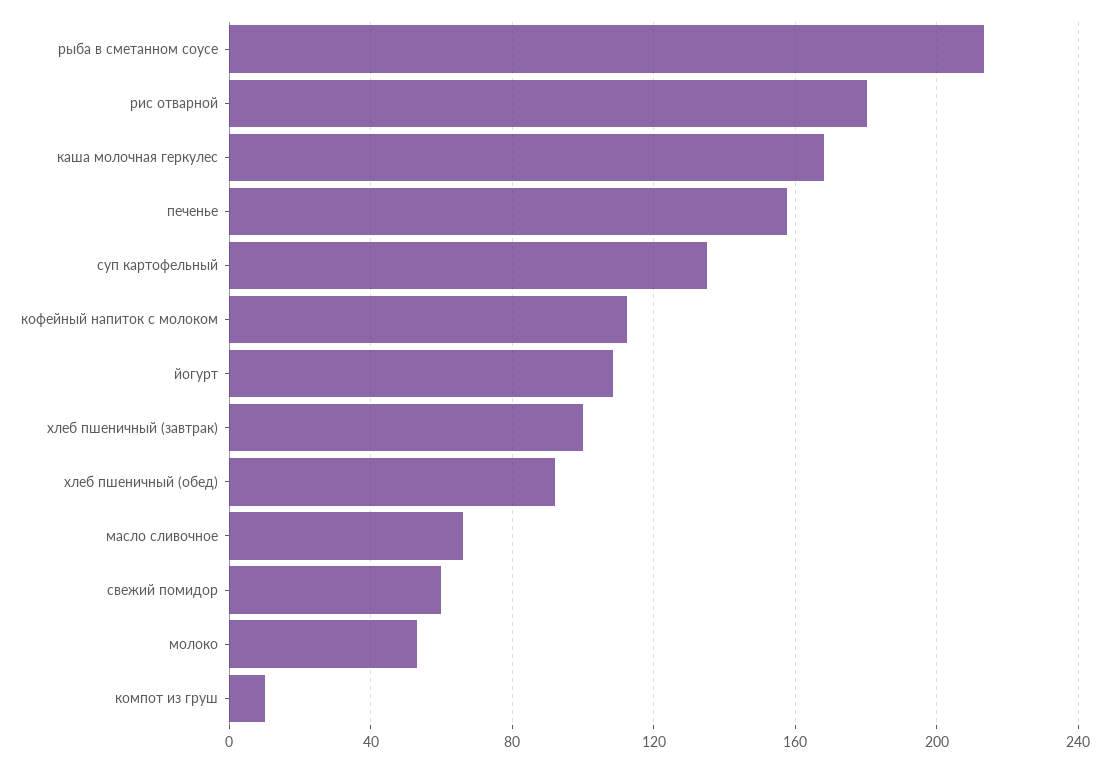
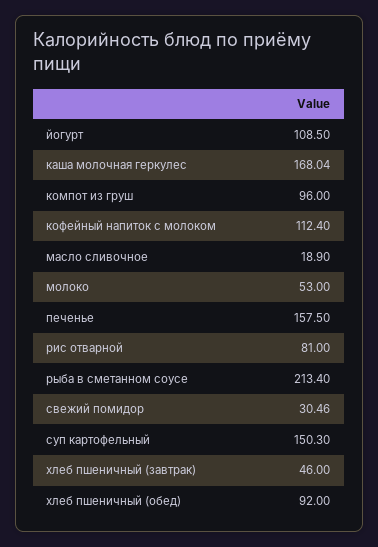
  {
    "рыба в сметанном соусе": 213.4,
-   "рис отварной": 180,
+   "рис отварной": 81,
    "каша молочная геркулес": 168.04,
    "печенье": 157.5,
-   "суп картофельный": 135,
+   "суп картофельный": 150.3,
    "кофейный напиток с молоком": 112.4,
    "йогурт": 108.5,
-   "хлеб пшеничный (завтрак)": 100,
+   "хлеб пшеничный (завтрак)": 46,
    "хлеб пшеничный (обед)": 92,
-   "масло сливочное": 65,
+   "масло сливочное": 18.9,
-   "свежий помидор": 60,
+   "свежий помидор": 30.46,
    "молоко": 53,
-   "компот из груш": 10
+   "компот из груш": 96
  }

